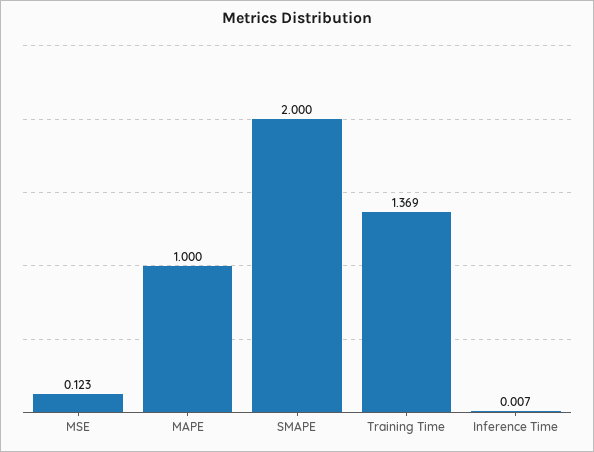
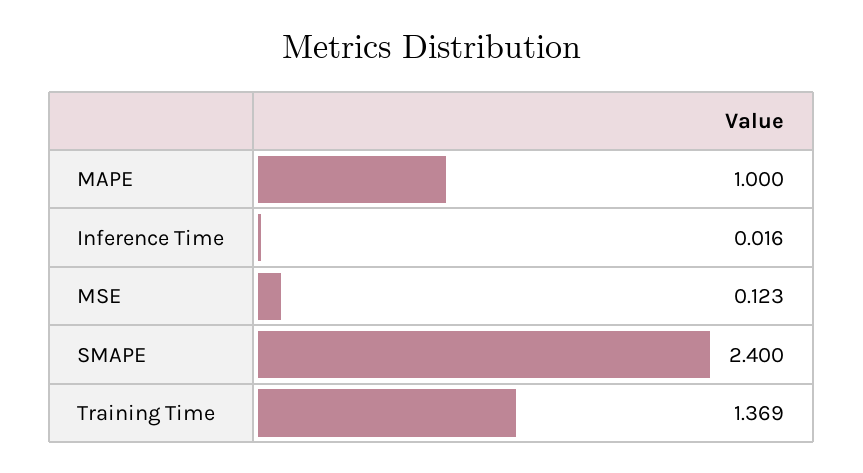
  {
    "MSE": 0.123,
    "MAPE": 1,
-   "SMAPE": 2,
+   "SMAPE": 2.4,
    "Training Time": 1.369,
-   "Inference Time": 0.007
+   "Inference Time": 0.016
  }

